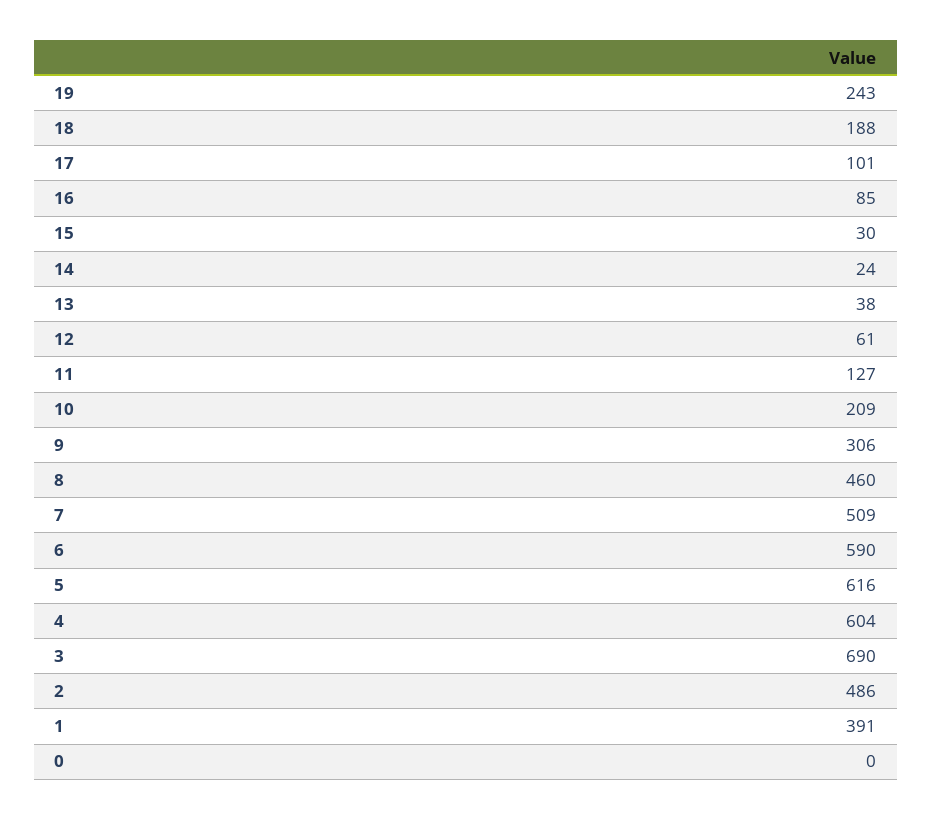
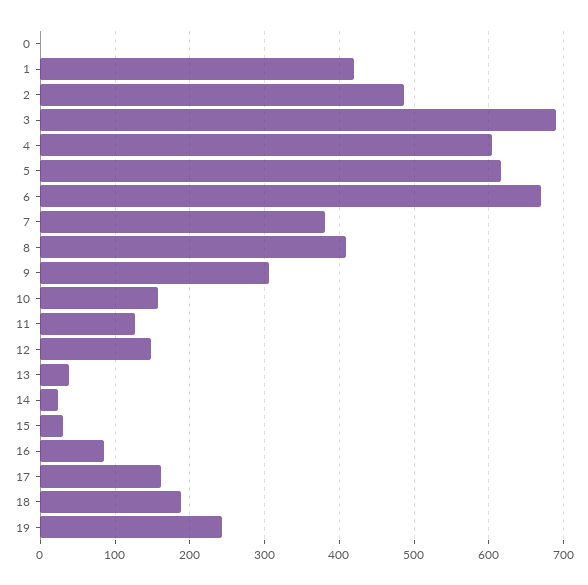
  {
    "19": 243,
    "18": 188,
-   "17": 101,
+   "17": 160,
    "16": 85,
    "15": 30,
    "14": 24,
    "13": 38,
-   "12": 61,
+   "12": 150,
    "11": 127,
-   "10": 209,
+   "10": 160,
    "9": 306,
-   "8": 460,
+   "8": 410,
-   "7": 509,
+   "7": 380,
-   "6": 590,
+   "6": 670,
    "5": 616,
    "4": 604,
    "3": 690,
    "2": 486,
-   "1": 391,
+   "1": 420,
    "0": 0
  }

